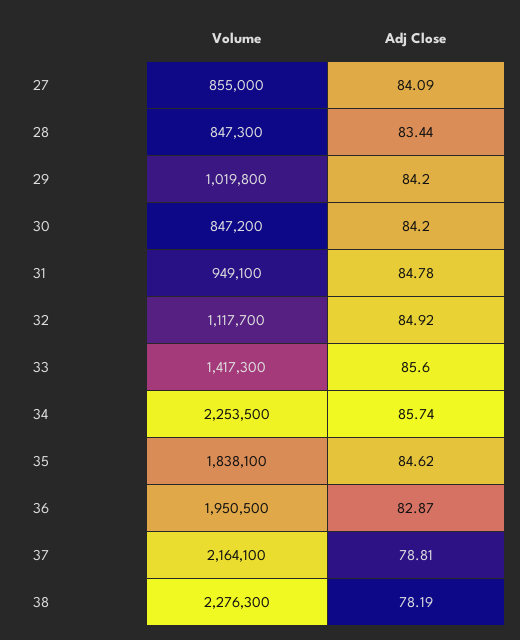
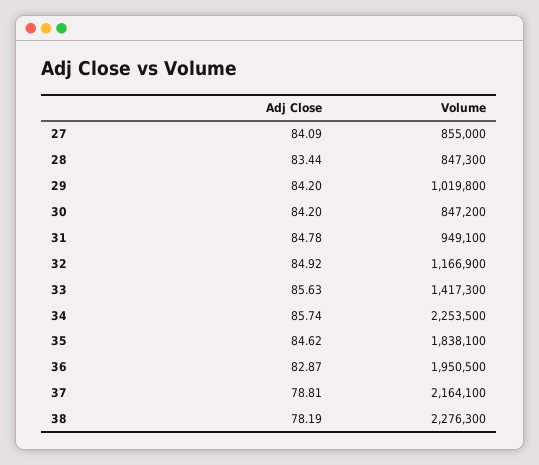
  {
    "Volume": {
      "27": 855000,
      "28": 847300,
      "29": 1019800,
      "30": 847200,
      "31": 949100,
-     "32": 1117700,
+     "32": 1166900,
      "33": 1417300,
      "34": 2253500,
      "35": 1838100,
      "36": 1950500,
      "37": 2164100,
      "38": 2276300
    },
    "Adj Close": {
      "27": 84.09,
      "28": 83.44,
      "29": 84.2,
      "30": 84.2,
      "31": 84.78,
      "32": 84.92,
-     "33": 85.6,
+     "33": 85.63,
      "34": 85.74,
      "35": 84.62,
      "36": 82.87,
      "37": 78.81,
      "38": 78.19
    }
  }

